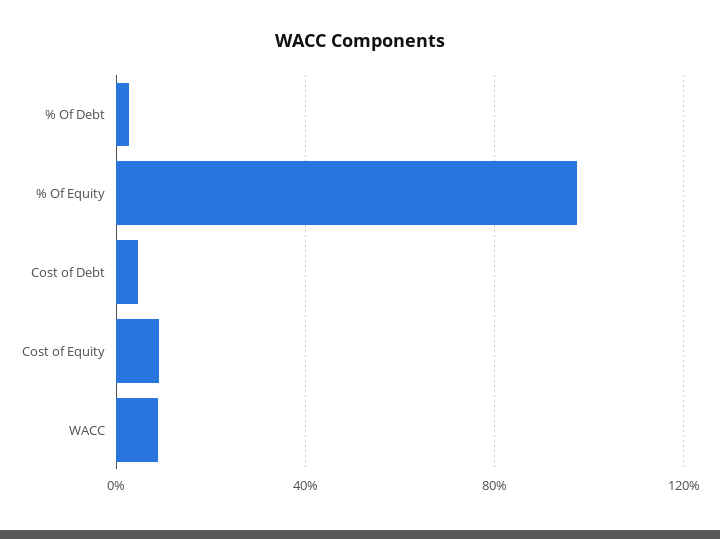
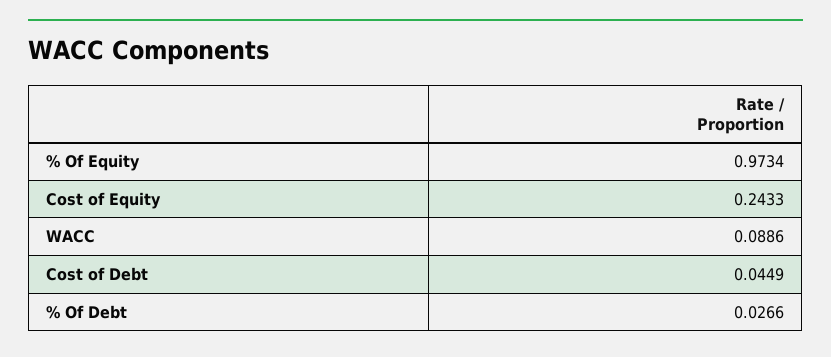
  {
    "% Of Debt": 0.0266,
    "% Of Equity": 0.9734,
    "Cost of Debt": 0.0449,
-   "Cost of Equity": 0.1,
+   "Cost of Equity": 0.2433,
    "WACC": 0.0886
  }

